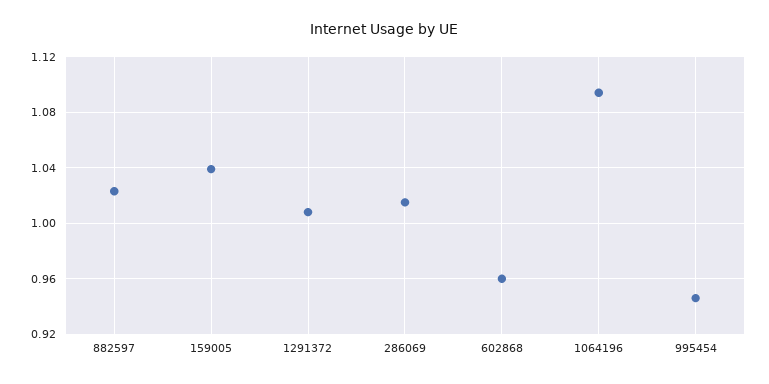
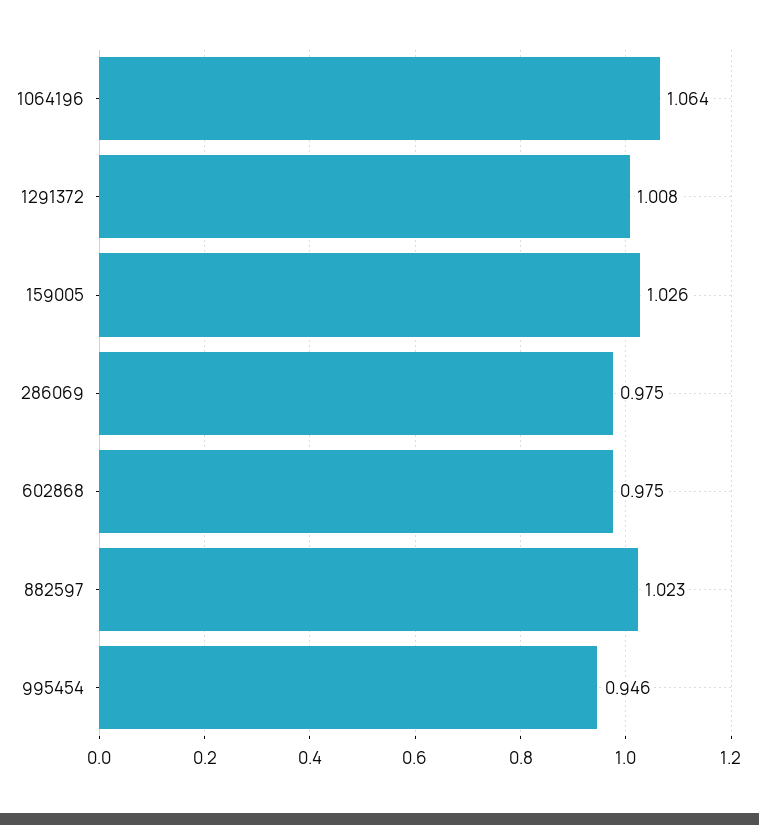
  {
    "882597": 1.023,
-   "159005": 1.04,
+   "159005": 1.026,
    "1291372": 1.008,
-   "286069": 1.015,
+   "286069": 0.975,
-   "602868": 0.96,
+   "602868": 0.975,
-   "1064196": 1.095,
+   "1064196": 1.064,
    "995454": 0.946
  }

